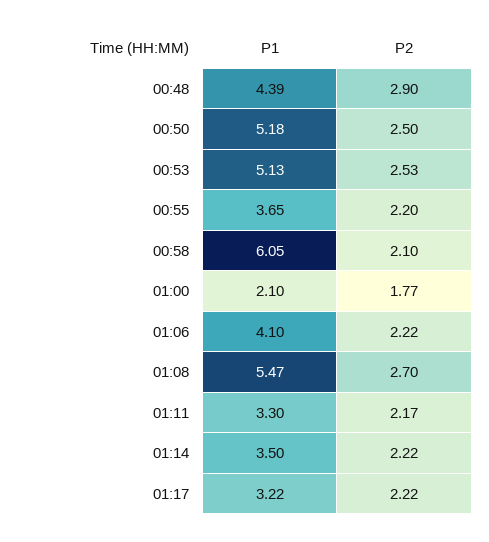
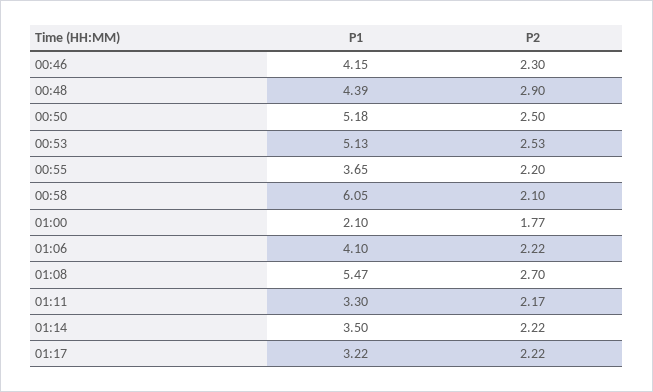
  {
    "P1": {
      "00:48": 4.39,
      "00:50": 5.18,
      "00:53": 5.13,
      "00:55": 3.65,
      "00:58": 6.05,
      "01:00": 2.1,
      "01:06": 4.1,
      "01:08": 5.47,
      "01:11": 3.3,
      "01:14": 3.5,
-     "01:17": 3.22
+     "01:17": 3.22,
+     "00:46": 4.15
    },
    "P2": {
      "00:48": 2.9,
      "00:50": 2.5,
      "00:53": 2.53,
      "00:55": 2.2,
      "00:58": 2.1,
      "01:00": 1.77,
      "01:06": 2.22,
      "01:08": 2.7,
      "01:11": 2.17,
      "01:14": 2.22,
-     "01:17": 2.22
+     "01:17": 2.22,
+     "00:46": 2.3
    }
  }

